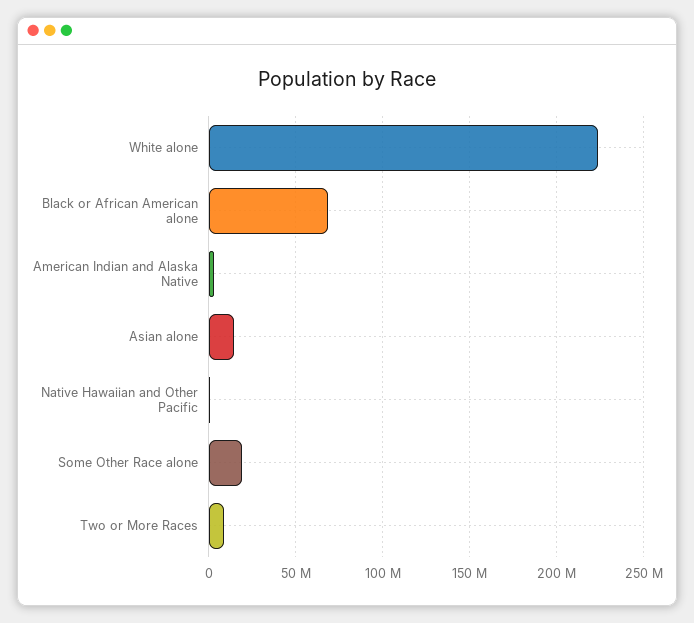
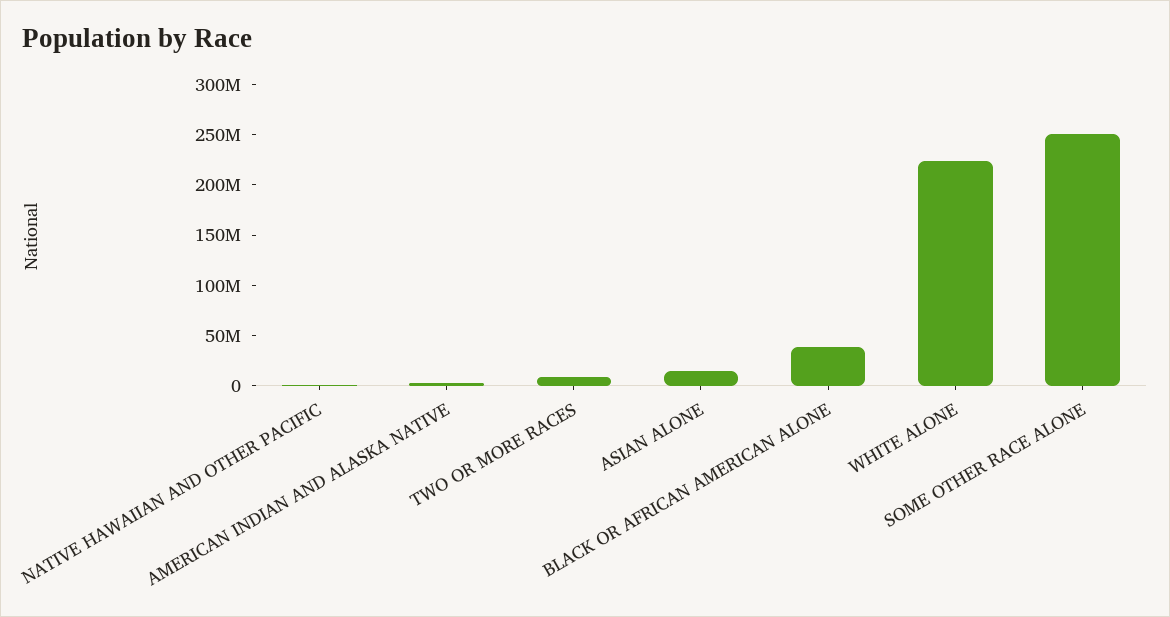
  {
    "White alone": 225000000,
-   "Black or African American alone": 70000000,
+   "Black or African American alone": 40000000,
    "American Indian and Alaska Native": 5000000,
    "Asian alone": 15000000,
    "Native Hawaiian and Other Pacific": 0,
-   "Some Other Race alone": 20000000,
+   "Some Other Race alone": 250000000,
    "Two or More Races": 10000000
  }

